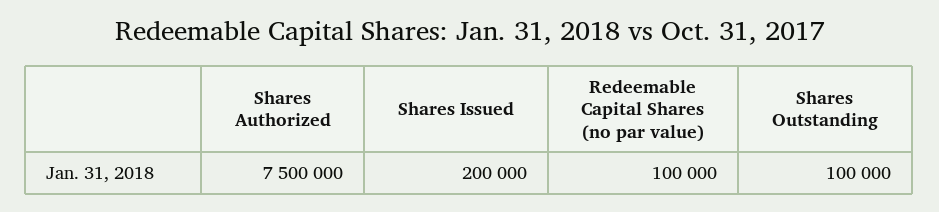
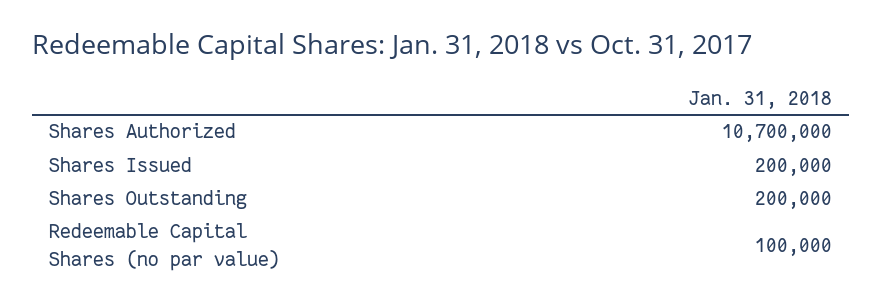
  {
-   "Shares Authorized": 7500000,
+   "Shares Authorized": 10700000,
    "Shares Issued": 200000,
    "Redeemable Capital Shares (no par value)": 100000,
-   "Shares Outstanding": 100000
+   "Shares Outstanding": 200000
  }

